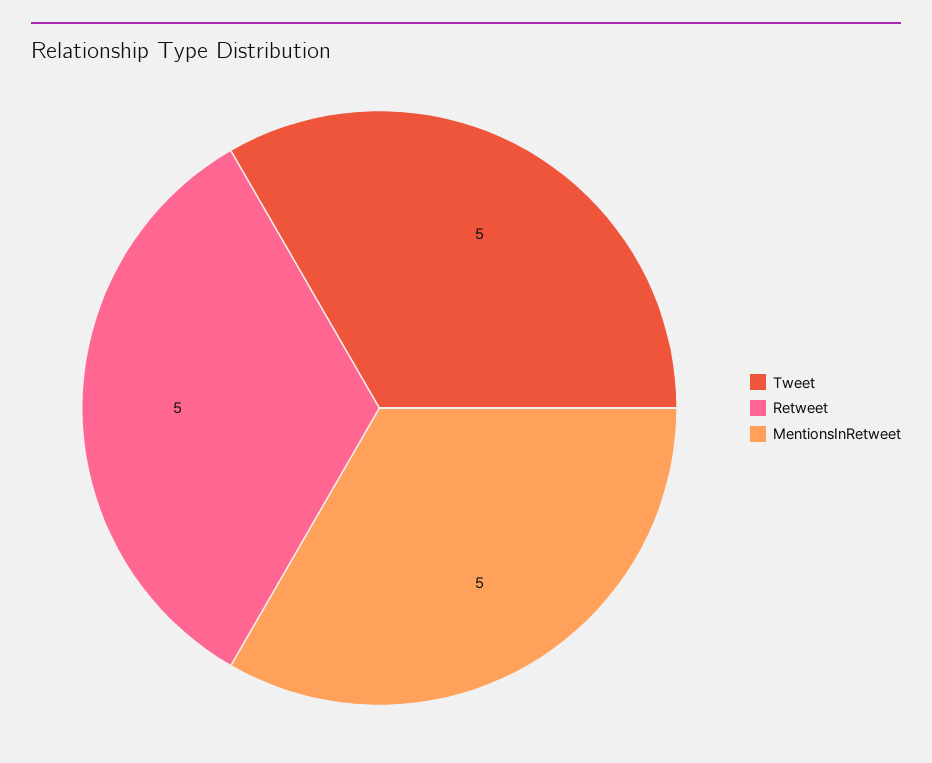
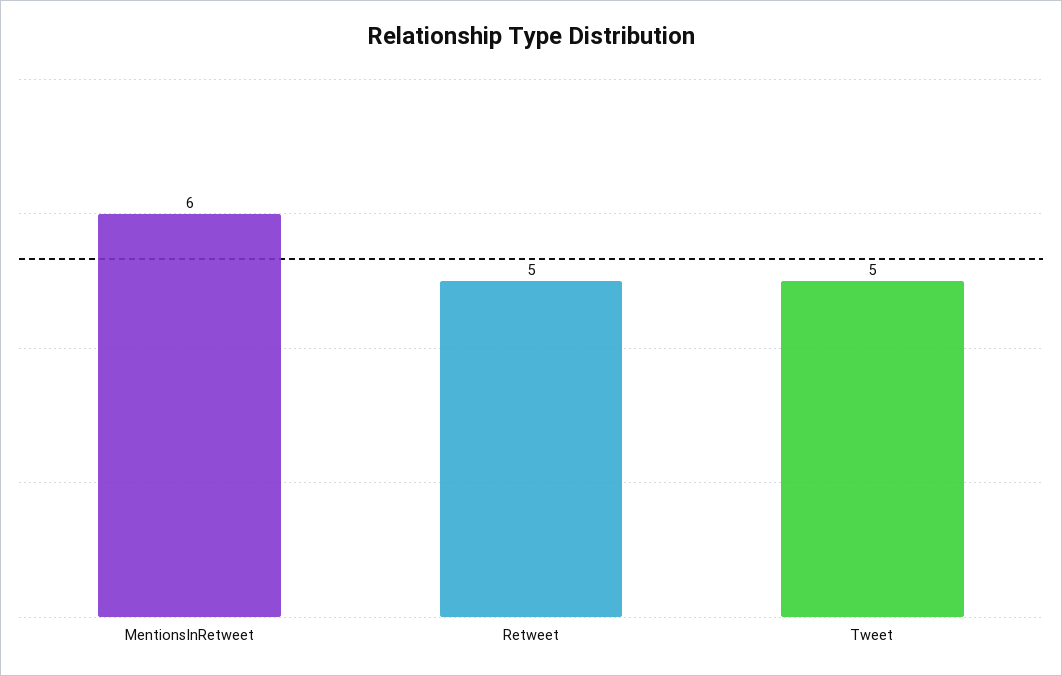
  {
    "Tweet": 5,
    "Retweet": 5,
-   "MentionsInRetweet": 5
+   "MentionsInRetweet": 6
  }

